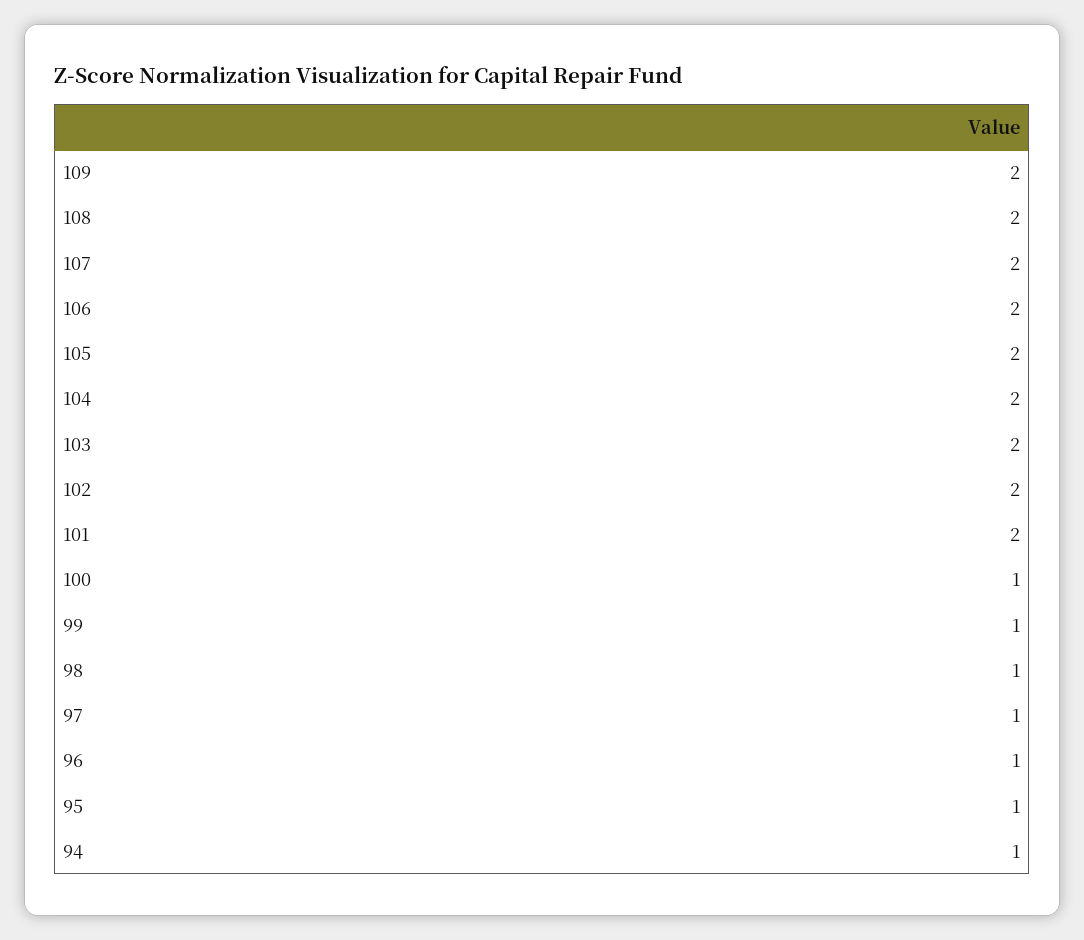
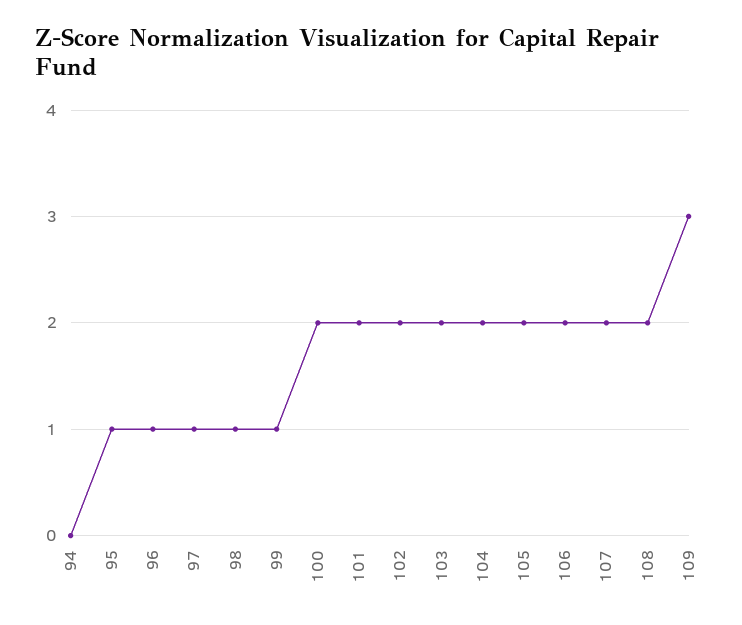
  {
-   "109": 2,
+   "109": 3,
    "108": 2,
    "107": 2,
    "106": 2,
    "105": 2,
    "104": 2,
    "103": 2,
    "102": 2,
    "101": 2,
-   "100": 1,
+   "100": 2,
    "99": 1,
    "98": 1,
    "97": 1,
    "96": 1,
    "95": 1,
-   "94": 1
+   "94": 0
  }

